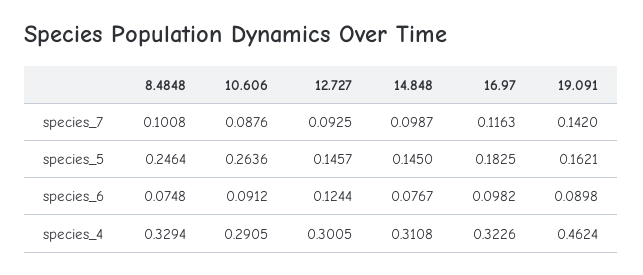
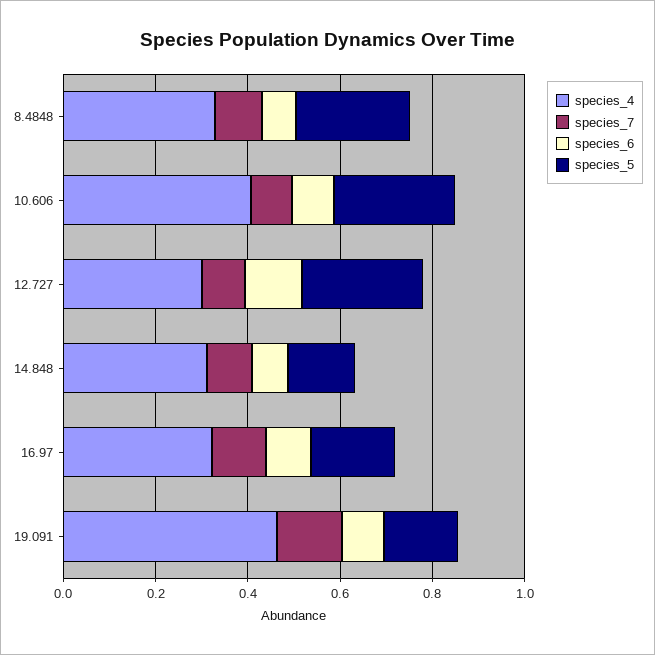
  {
    "species_7": {
      "8.4848": 0.1008,
      "10.606": 0.0876,
      "12.727": 0.0925,
      "14.848": 0.0987,
      "16.97": 0.1163,
      "19.091": 0.142
    },
    "species_5": {
      "8.4848": 0.2464,
      "10.606": 0.2636,
-     "12.727": 0.1457,
+     "12.727": 0.25,
      "14.848": 0.145,
      "16.97": 0.1825,
      "19.091": 0.1621
    },
    "species_6": {
      "8.4848": 0.0748,
      "10.606": 0.0912,
      "12.727": 0.1244,
      "14.848": 0.0767,
      "16.97": 0.0982,
      "19.091": 0.0898
    },
    "species_4": {
      "8.4848": 0.3294,
-     "10.606": 0.2905,
+     "10.606": 0.4,
      "12.727": 0.3005,
      "14.848": 0.3108,
      "16.97": 0.3226,
      "19.091": 0.4624
    }
  }

